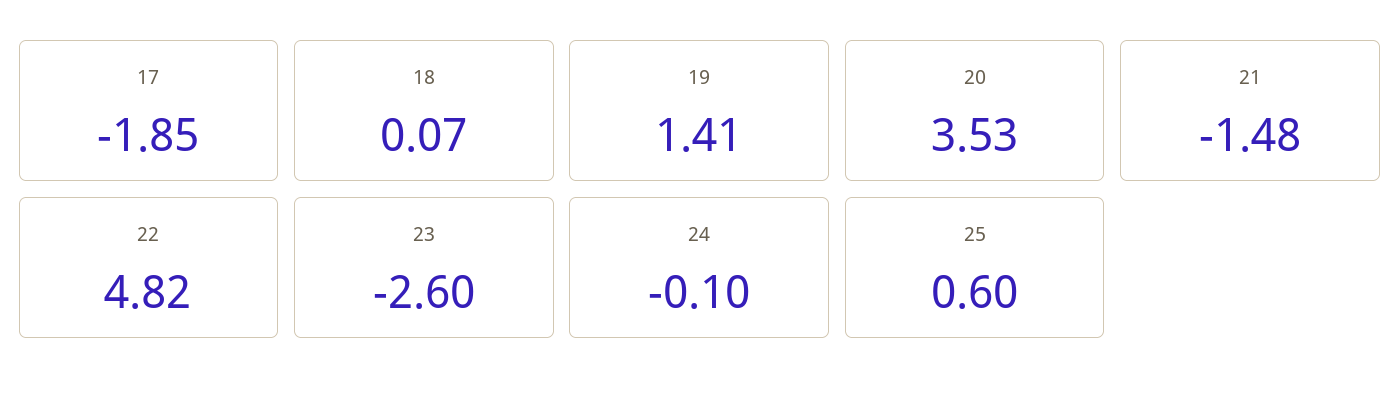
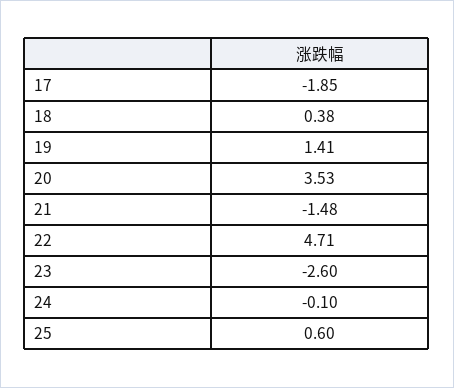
  {
    "17": -1.85,
-   "18": 0.07,
+   "18": 0.38,
    "19": 1.41,
    "20": 3.53,
    "21": -1.48,
-   "22": 4.82,
+   "22": 4.71,
    "23": -2.6,
    "24": -0.1,
    "25": 0.6
  }

